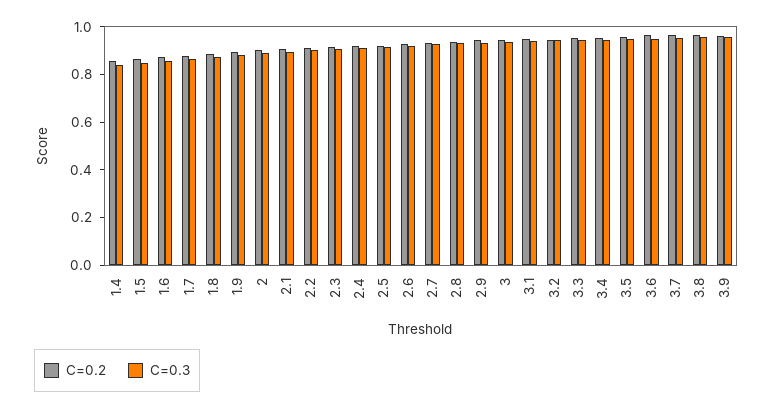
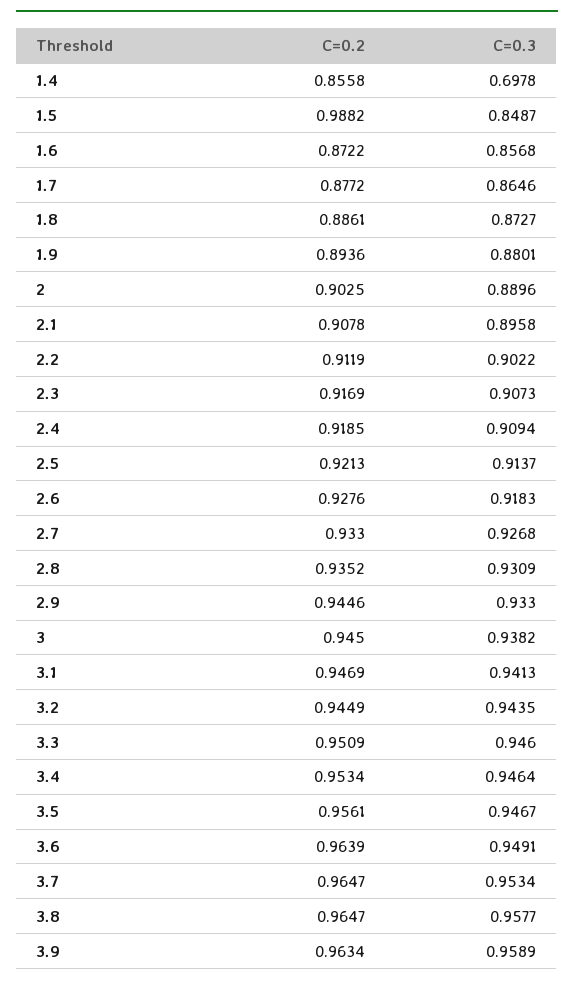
  {
    "C=0.2": {
      "1.4": 0.8558,
-     "1.5": 0.85,
+     "1.5": 0.9882,
      "1.6": 0.8722,
      "1.7": 0.8772,
      "1.8": 0.8861,
      "1.9": 0.8936,
      "2": 0.9025,
      "2.1": 0.9078,
      "2.2": 0.9119,
      "2.3": 0.9169,
      "2.4": 0.9185,
      "2.5": 0.9213,
      "2.6": 0.9276,
      "2.7": 0.933,
      "2.8": 0.9352,
      "2.9": 0.9446,
      "3": 0.945,
      "3.1": 0.9469,
      "3.2": 0.9449,
      "3.3": 0.9509,
      "3.4": 0.9534,
      "3.5": 0.9561,
      "3.6": 0.9639,
      "3.7": 0.9647,
      "3.8": 0.9647,
      "3.9": 0.9634
    },
    "C=0.3": {
-     "1.4": 0.85,
+     "1.4": 0.6978,
      "1.5": 0.8487,
      "1.6": 0.8568,
      "1.7": 0.8646,
      "1.8": 0.8727,
      "1.9": 0.8801,
      "2": 0.8896,
      "2.1": 0.8958,
      "2.2": 0.9022,
      "2.3": 0.9073,
      "2.4": 0.9094,
      "2.5": 0.9137,
      "2.6": 0.9183,
      "2.7": 0.9268,
      "2.8": 0.9309,
      "2.9": 0.933,
      "3": 0.9382,
      "3.1": 0.9413,
      "3.2": 0.9435,
      "3.3": 0.946,
      "3.4": 0.9464,
      "3.5": 0.9467,
      "3.6": 0.9491,
      "3.7": 0.9534,
      "3.8": 0.9577,
      "3.9": 0.9589
    }
  }

